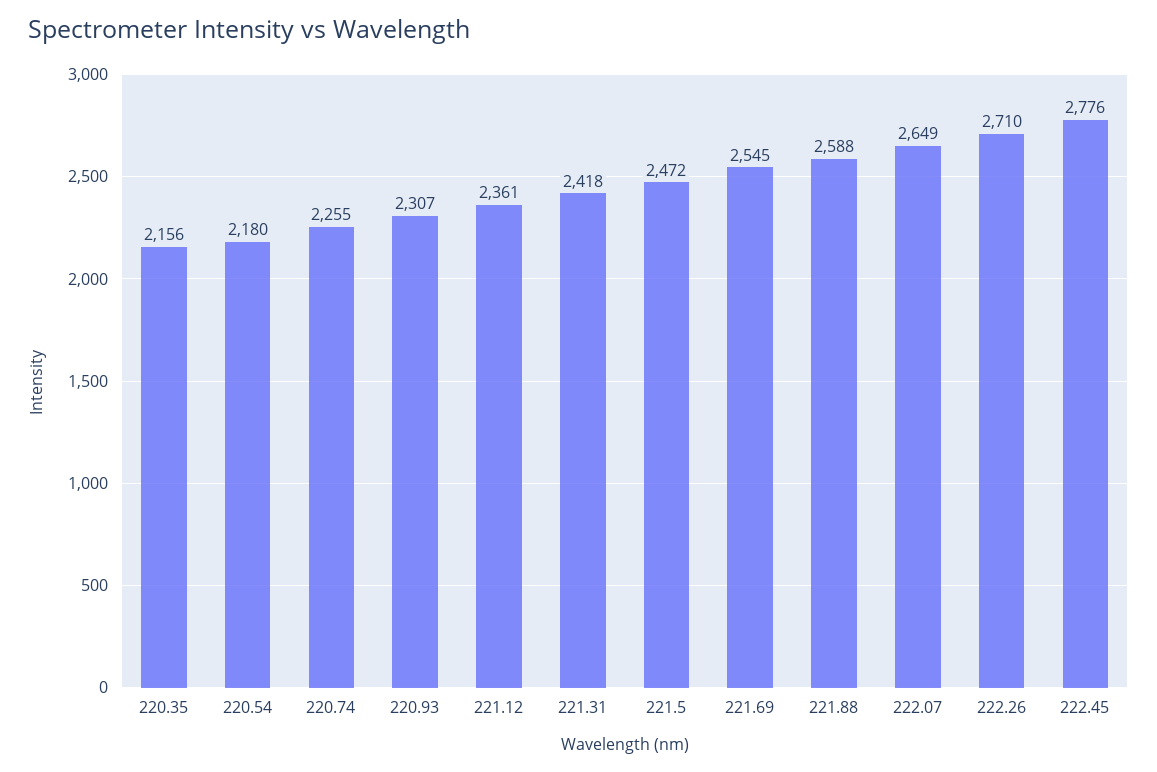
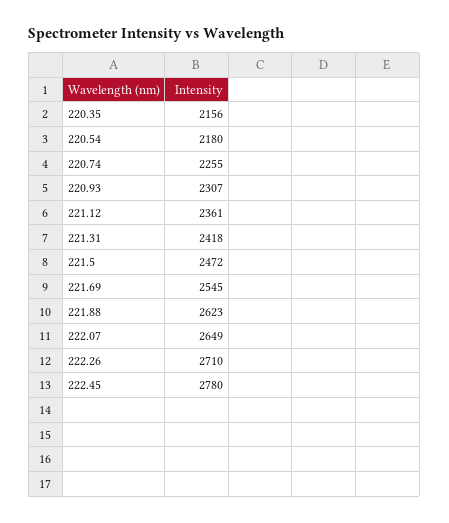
  {
    "220.35": 2156,
    "220.54": 2180,
    "220.74": 2255,
    "220.93": 2307,
    "221.12": 2361,
    "221.31": 2418,
    "221.5": 2472,
    "221.69": 2545,
-   "221.88": 2588,
+   "221.88": 2623,
    "222.07": 2649,
    "222.26": 2710,
-   "222.45": 2776
+   "222.45": 2780
  }

